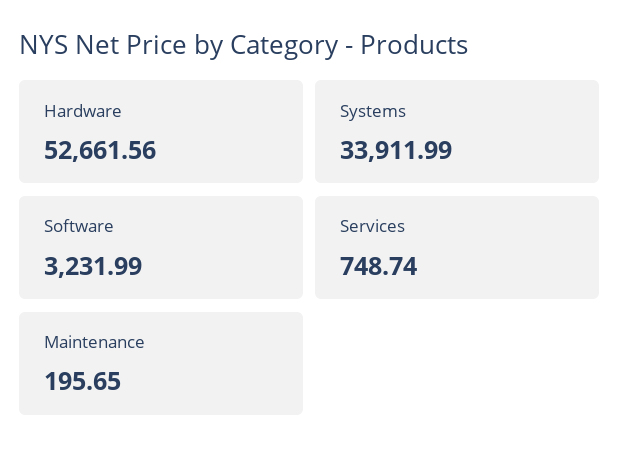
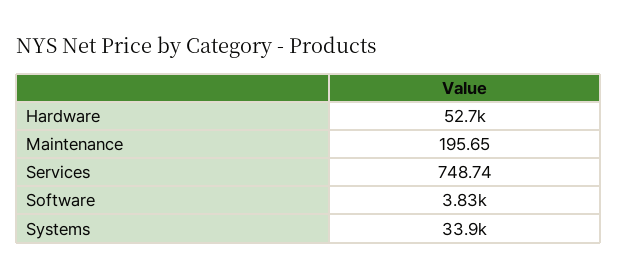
  {
    "Hardware": 52661.56,
    "Systems": 33911.99,
-   "Software": 3231.99,
+   "Software": 3830,
    "Services": 748.74,
    "Maintenance": 195.65
  }

